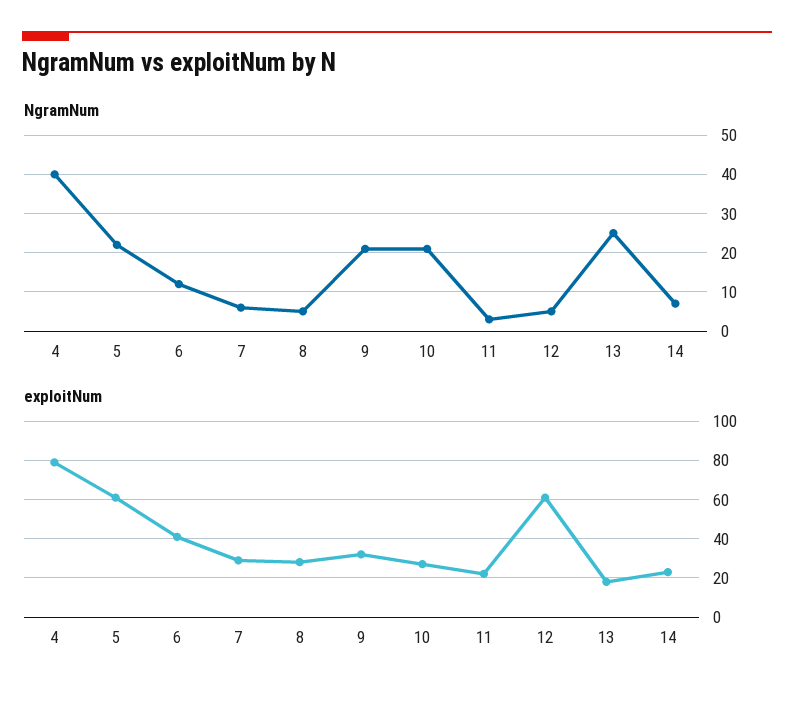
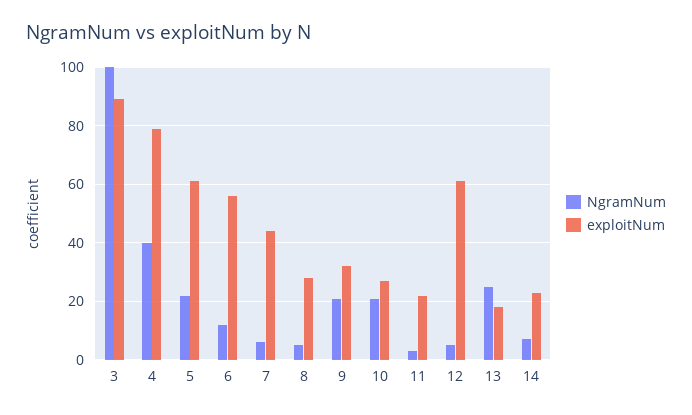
  {
    "NgramNum": {
      "4": 40,
      "5": 20,
      "6": 10,
      "7": 5,
      "8": 5,
      "9": 20,
      "10": 20,
      "11": 5,
      "12": 5,
      "13": 25,
-     "14": 5
+     "14": 5,
+     "3": 100
    },
    "exploitNum": {
      "4": 80,
      "5": 60,
-     "6": 40,
+     "6": 55,
-     "7": 30,
+     "7": 45,
      "8": 30,
      "9": 30,
      "10": 25,
      "11": 20,
      "12": 60,
      "13": 20,
-     "14": 25
+     "14": 25,
+     "3": 90
    }
  }

